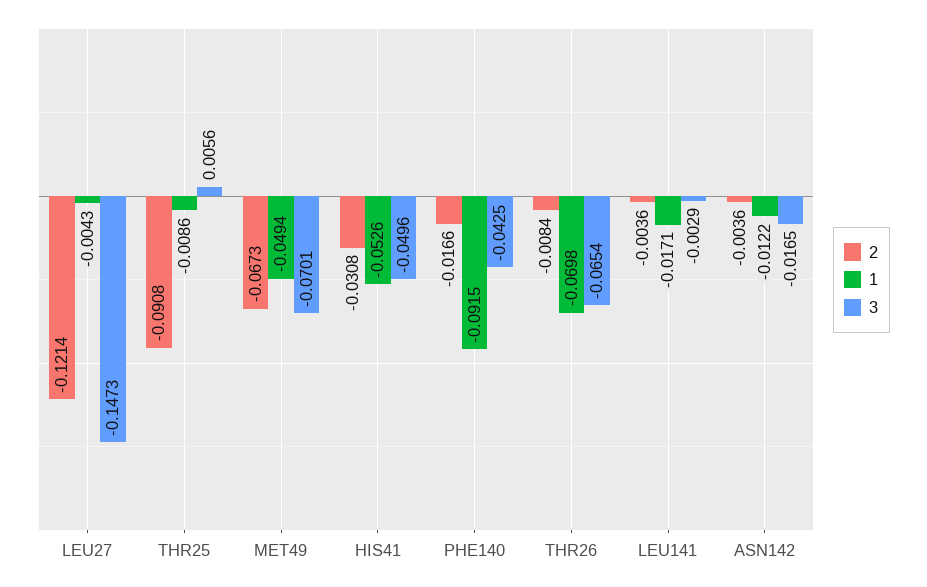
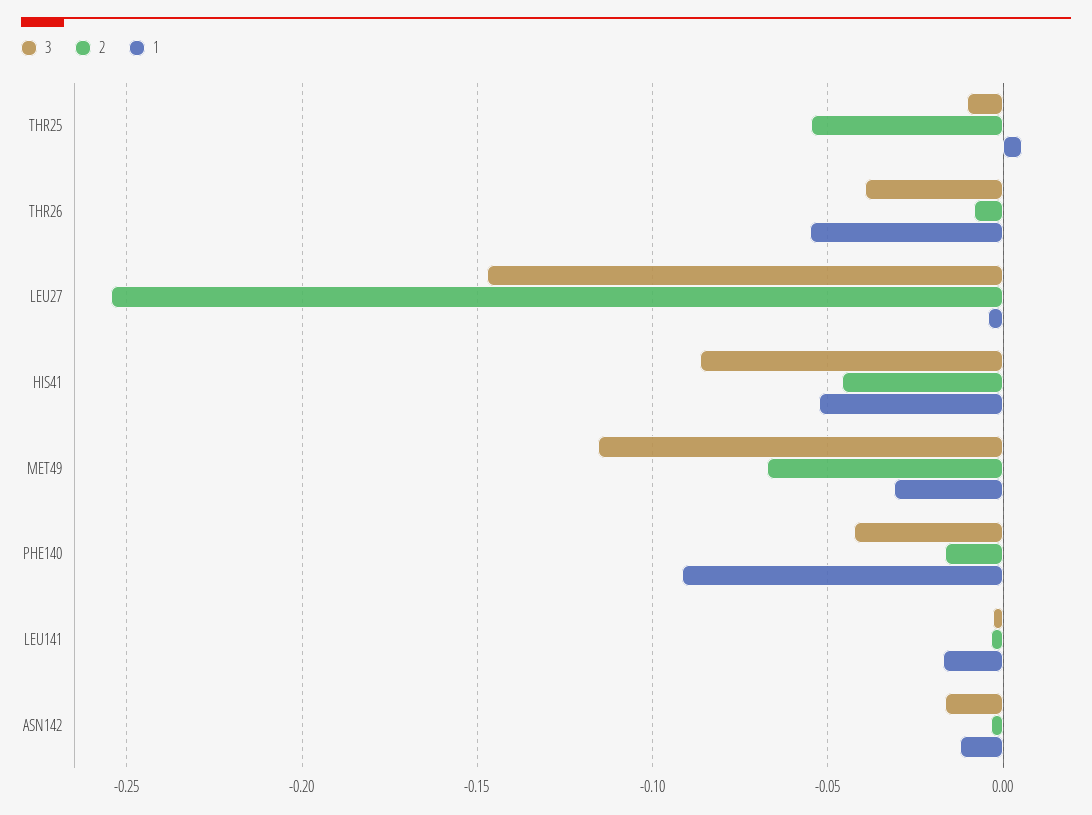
  {
    "2": {
-     "LEU27": -0.1214,
+     "LEU27": -0.255,
-     "THR25": -0.0908,
+     "THR25": -0.055,
      "MET49": -0.0673,
-     "HIS41": -0.0308,
+     "HIS41": -0.045,
      "PHE140": -0.0166,
      "THR26": -0.0084,
      "LEU141": -0.0036,
      "ASN142": -0.0036
    },
    "1": {
      "LEU27": -0.0043,
-     "THR25": -0.0086,
+     "THR25": 0.005,
-     "MET49": -0.0494,
+     "MET49": -0.03,
      "HIS41": -0.0526,
      "PHE140": -0.0915,
-     "THR26": -0.0698,
+     "THR26": -0.055,
      "LEU141": -0.0171,
      "ASN142": -0.0122
    },
    "3": {
      "LEU27": -0.1473,
-     "THR25": 0.0056,
+     "THR25": -0.01,
-     "MET49": -0.0701,
+     "MET49": -0.115,
-     "HIS41": -0.0496,
+     "HIS41": -0.085,
      "PHE140": -0.0425,
-     "THR26": -0.0654,
+     "THR26": -0.04,
      "LEU141": -0.0029,
      "ASN142": -0.0165
    }
  }

